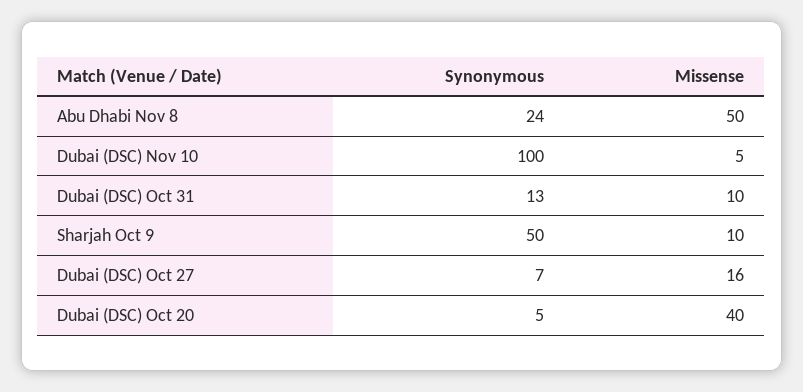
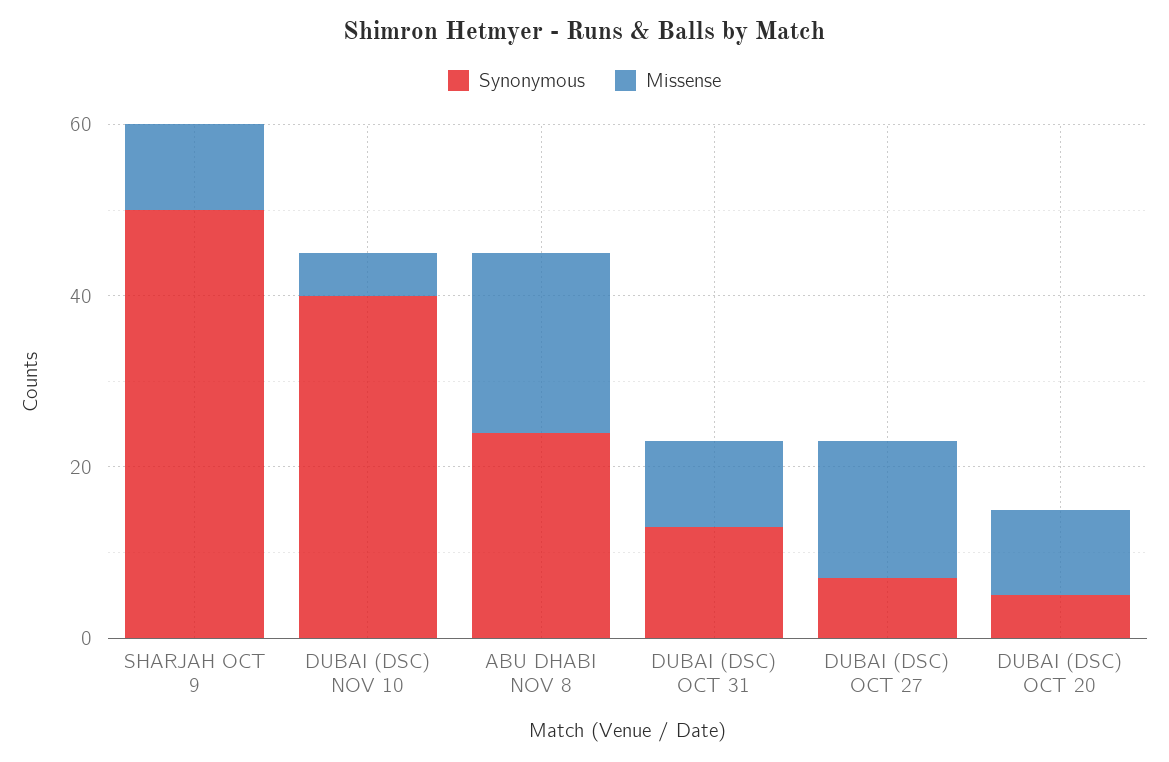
  {
    "Synonymous": {
      "Abu Dhabi Nov 8": 24,
-     "Dubai (DSC) Nov 10": 100,
+     "Dubai (DSC) Nov 10": 40,
      "Dubai (DSC) Oct 31": 13,
      "Sharjah Oct 9": 50,
      "Dubai (DSC) Oct 27": 7,
      "Dubai (DSC) Oct 20": 5
    },
    "Missense": {
-     "Abu Dhabi Nov 8": 50,
+     "Abu Dhabi Nov 8": 20,
      "Dubai (DSC) Nov 10": 5,
      "Dubai (DSC) Oct 31": 10,
      "Sharjah Oct 9": 10,
      "Dubai (DSC) Oct 27": 16,
-     "Dubai (DSC) Oct 20": 40
+     "Dubai (DSC) Oct 20": 10
    }
  }

